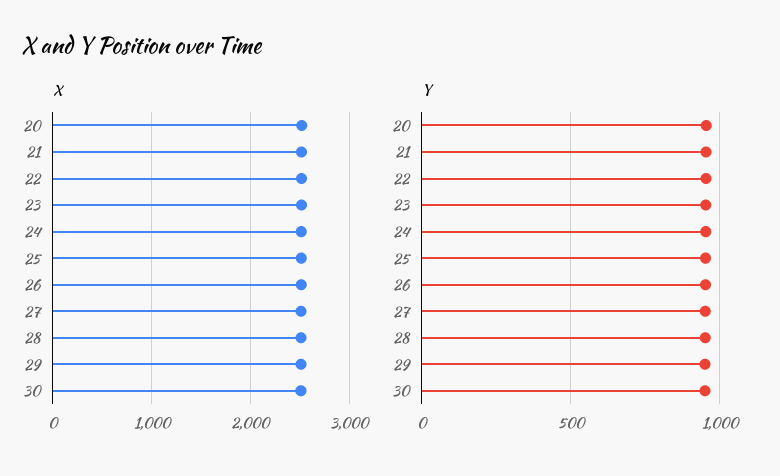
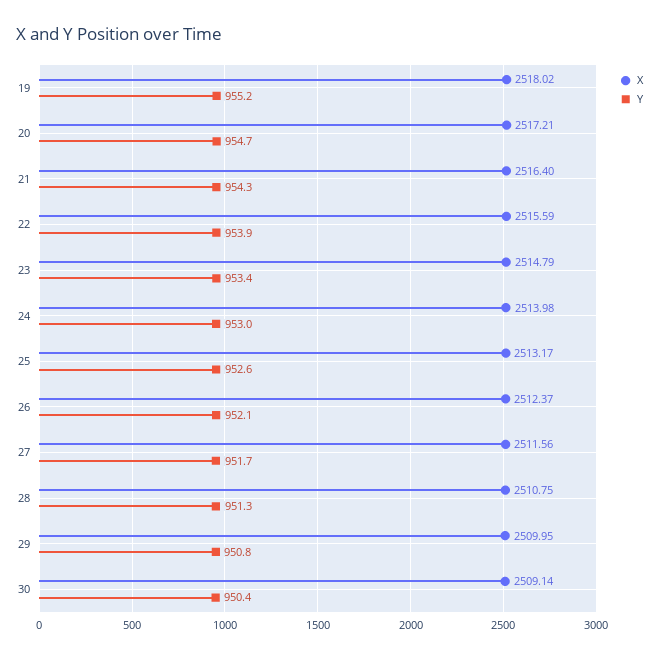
  {
    "X": {
      "20": 2517.21,
      "21": 2516.4,
      "22": 2515.59,
      "23": 2514.79,
      "24": 2513.98,
      "25": 2513.17,
      "26": 2512.37,
      "27": 2511.56,
      "28": 2510.75,
      "29": 2509.95,
-     "30": 2509.14
+     "30": 2509.14,
+     "19": 2518.02
    },
    "Y": {
      "20": 954.7,
      "21": 954.3,
      "22": 953.9,
      "23": 953.4,
      "24": 953,
      "25": 952.6,
      "26": 952.1,
      "27": 951.7,
      "28": 951.3,
      "29": 950.8,
-     "30": 950.4
+     "30": 950.4,
+     "19": 955.2
    }
  }

